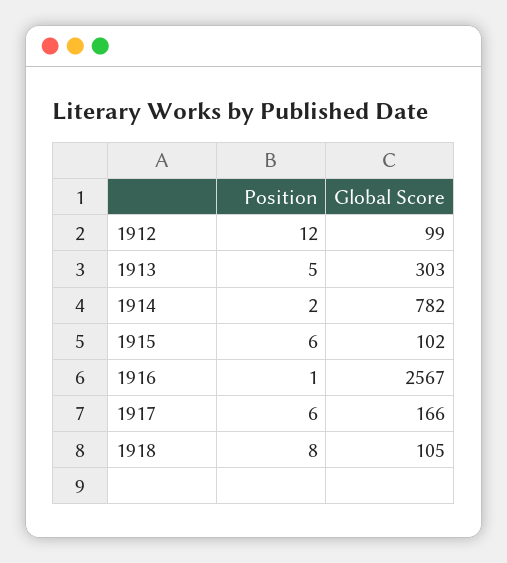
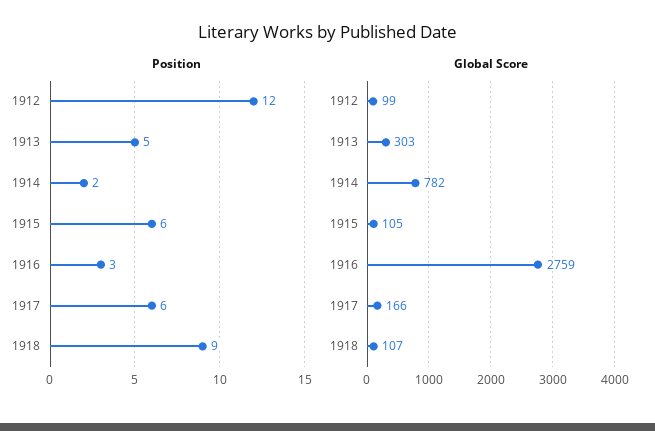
  {
    "Position": {
      "1912": 12,
      "1913": 5,
      "1914": 2,
      "1915": 6,
-     "1916": 1,
+     "1916": 3,
      "1917": 6,
-     "1918": 8
+     "1918": 9
    },
    "Global Score": {
      "1912": 99,
      "1913": 303,
      "1914": 782,
-     "1915": 102,
+     "1915": 105,
-     "1916": 2567,
+     "1916": 2759,
      "1917": 166,
-     "1918": 105
+     "1918": 107
    }
  }

